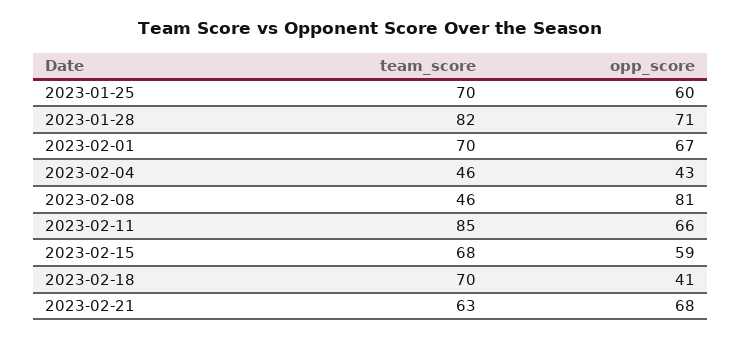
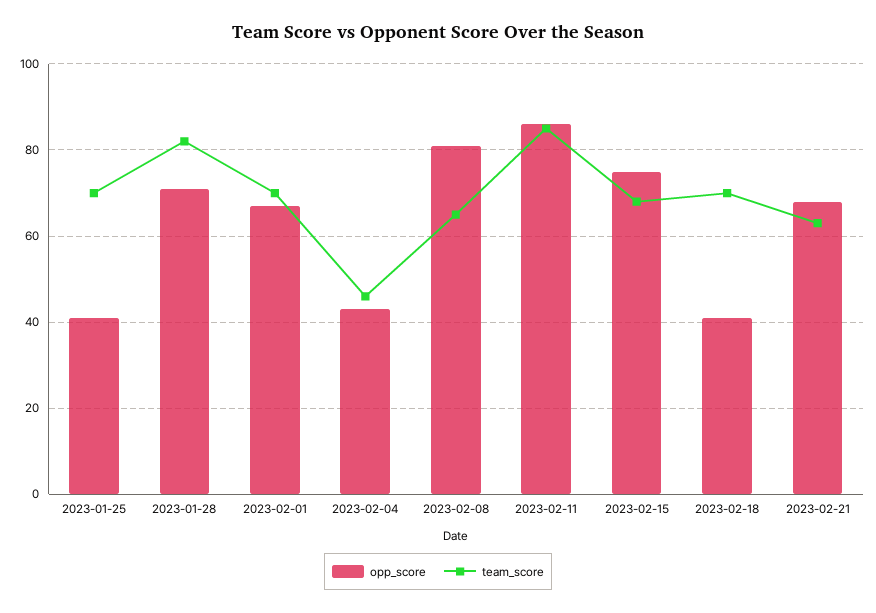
  {
    "team_score": {
      "2023-01-25": 70,
      "2023-01-28": 82,
      "2023-02-01": 70,
      "2023-02-04": 46,
-     "2023-02-08": 46,
+     "2023-02-08": 65,
      "2023-02-11": 85,
      "2023-02-15": 68,
      "2023-02-18": 70,
      "2023-02-21": 63
    },
    "opp_score": {
-     "2023-01-25": 60,
+     "2023-01-25": 40,
      "2023-01-28": 71,
      "2023-02-01": 67,
      "2023-02-04": 43,
      "2023-02-08": 81,
-     "2023-02-11": 66,
+     "2023-02-11": 85,
-     "2023-02-15": 59,
+     "2023-02-15": 75,
      "2023-02-18": 41,
      "2023-02-21": 68
    }
  }

